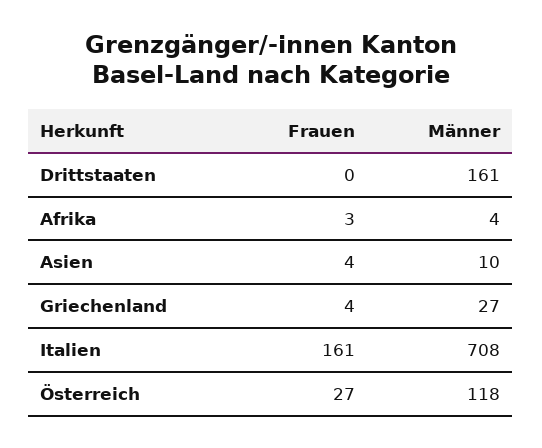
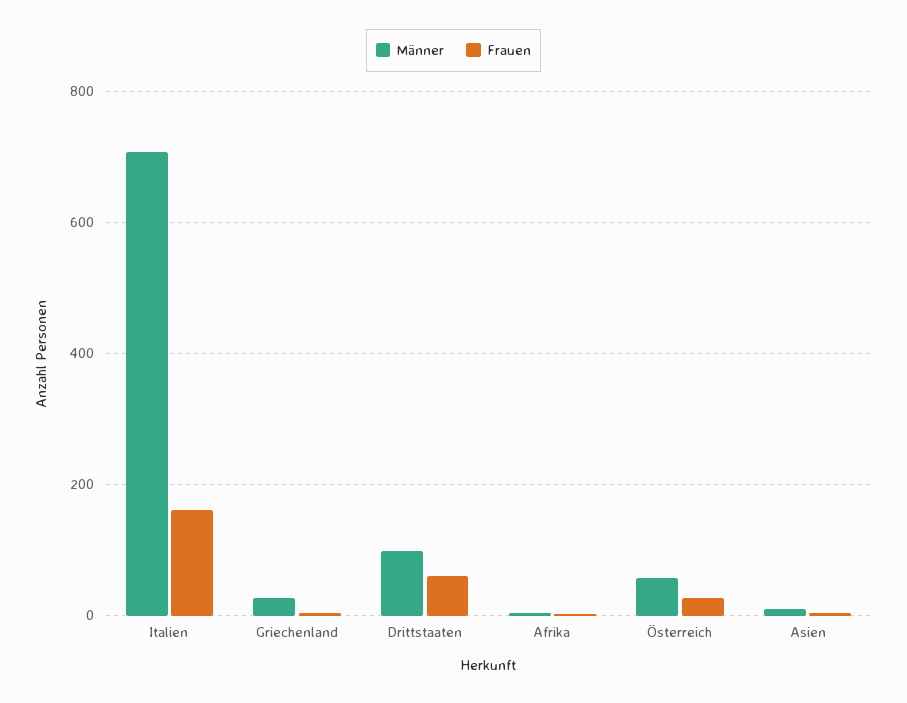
  {
    "Frauen": {
-     "Drittstaaten": 0,
+     "Drittstaaten": 60,
      "Afrika": 3,
      "Asien": 4,
      "Griechenland": 4,
      "Italien": 161,
      "Österreich": 27
    },
    "Männer": {
-     "Drittstaaten": 161,
+     "Drittstaaten": 100,
      "Afrika": 4,
      "Asien": 10,
      "Griechenland": 27,
      "Italien": 708,
-     "Österreich": 118
+     "Österreich": 60
    }
  }

